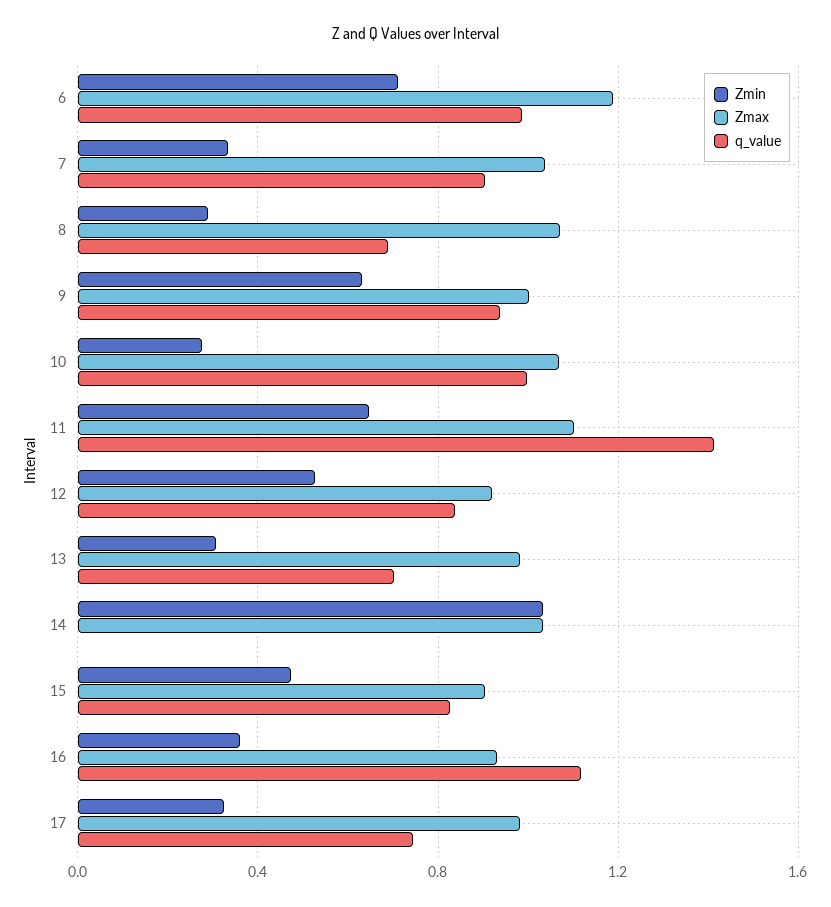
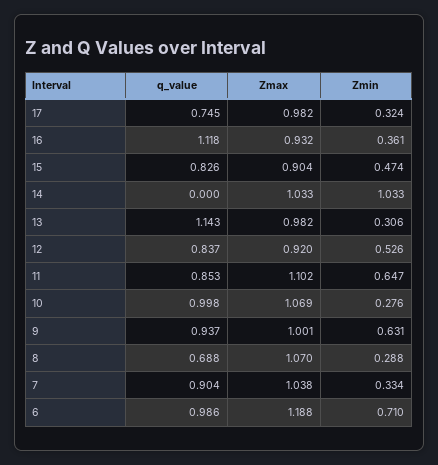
  {
    "Zmin": {
      "6": 0.71,
      "7": 0.334,
      "8": 0.288,
      "9": 0.631,
      "10": 0.276,
      "11": 0.647,
      "12": 0.526,
      "13": 0.306,
      "14": 1.033,
      "15": 0.474,
      "16": 0.361,
      "17": 0.324
    },
    "Zmax": {
      "6": 1.188,
      "7": 1.038,
      "8": 1.07,
      "9": 1.001,
      "10": 1.069,
      "11": 1.102,
      "12": 0.92,
      "13": 0.982,
      "14": 1.033,
      "15": 0.904,
      "16": 0.932,
      "17": 0.982
    },
    "q_value": {
      "6": 0.986,
      "7": 0.904,
      "8": 0.688,
      "9": 0.937,
      "10": 0.998,
-     "11": 1.4,
+     "11": 0.853,
      "12": 0.837,
-     "13": 0.7,
+     "13": 1.143,
      "14": 0,
      "15": 0.826,
      "16": 1.118,
      "17": 0.745
    }
  }

